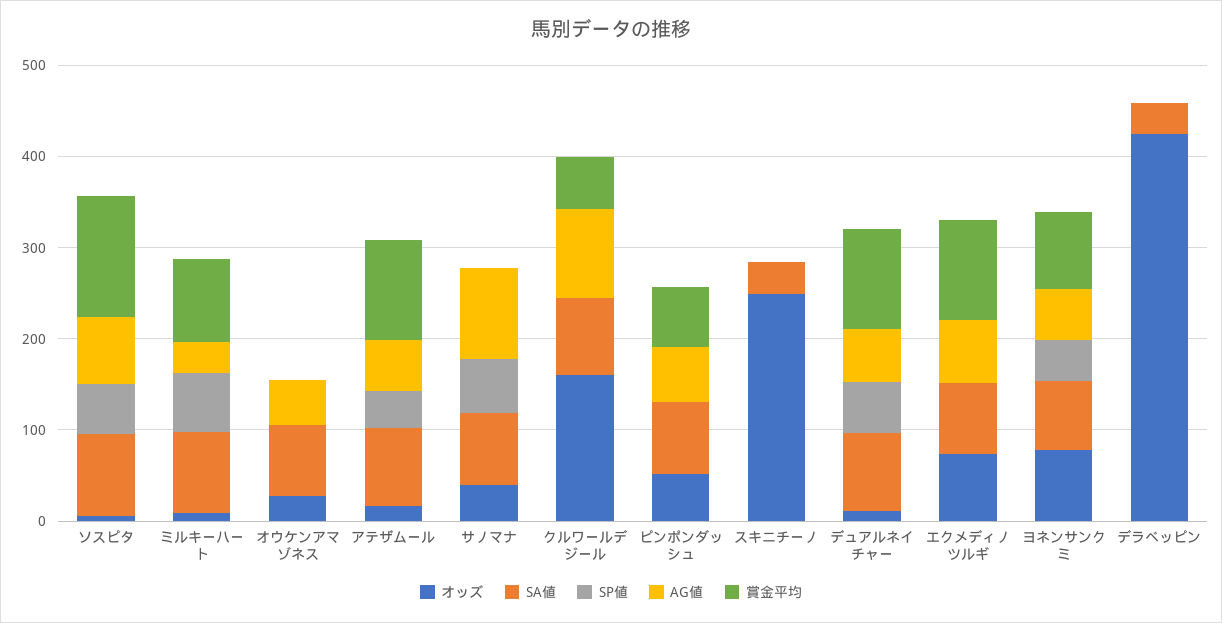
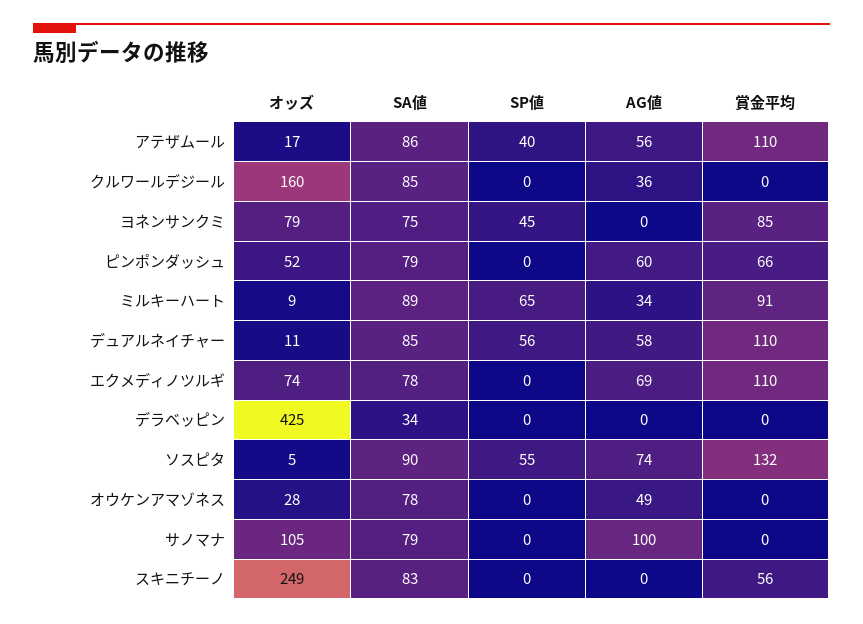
  {
    "オッズ": {
      "ソスピタ": 5,
      "ミルキーハート": 9,
      "オウケンアマゾネス": 28,
      "アテザムール": 17,
-     "サノマナ": 40,
+     "サノマナ": 105,
      "クルワールデジール": 160,
      "ピンポンダッシュ": 52,
      "スキニチーノ": 249,
      "デュアルネイチャー": 11,
      "エクメディノツルギ": 74,
      "ヨネンサンクミ": 79,
      "デラベッピン": 425
    },
    "SA値": {
      "ソスピタ": 90,
      "ミルキーハート": 89,
      "オウケンアマゾネス": 78,
      "アテザムール": 86,
      "サノマナ": 79,
      "クルワールデジール": 85,
      "ピンポンダッシュ": 79,
-     "スキニチーノ": 40,
+     "スキニチーノ": 83,
      "デュアルネイチャー": 85,
      "エクメディノツルギ": 78,
      "ヨネンサンクミ": 75,
      "デラベッピン": 34
    },
    "SP値": {
      "ソスピタ": 55,
      "ミルキーハート": 65,
      "オウケンアマゾネス": 0,
      "アテザムール": 40,
-     "サノマナ": 60,
+     "サノマナ": 0,
      "クルワールデジール": 0,
      "ピンポンダッシュ": 0,
      "スキニチーノ": 0,
      "デュアルネイチャー": 56,
      "エクメディノツルギ": 0,
      "ヨネンサンクミ": 45,
      "デラベッピン": 0
    },
    "AG値": {
      "ソスピタ": 74,
      "ミルキーハート": 34,
      "オウケンアマゾネス": 49,
      "アテザムール": 56,
      "サノマナ": 100,
-     "クルワールデジール": 100,
+     "クルワールデジール": 36,
      "ピンポンダッシュ": 60,
      "スキニチーノ": 0,
      "デュアルネイチャー": 58,
      "エクメディノツルギ": 69,
-     "ヨネンサンクミ": 60,
+     "ヨネンサンクミ": 0,
      "デラベッピン": 0
    },
    "賞金平均": {
      "ソスピタ": 132,
      "ミルキーハート": 91,
      "オウケンアマゾネス": 0,
      "アテザムール": 110,
      "サノマナ": 0,
-     "クルワールデジール": 60,
+     "クルワールデジール": 0,
      "ピンポンダッシュ": 66,
-     "スキニチーノ": 0,
+     "スキニチーノ": 56,
      "デュアルネイチャー": 110,
      "エクメディノツルギ": 110,
      "ヨネンサンクミ": 85,
      "デラベッピン": 0
    }
  }

